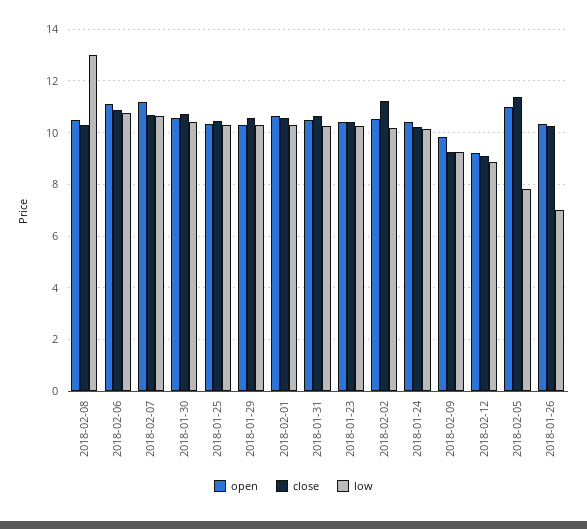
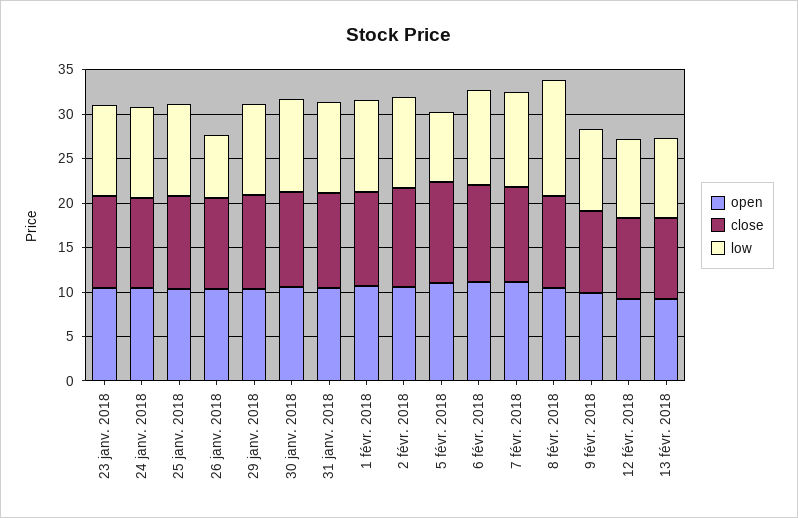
  {
    "open": {
      "2018-02-08": 10.5,
      "2018-02-06": 11,
      "2018-02-07": 11.25,
      "2018-01-30": 10.5,
      "2018-01-25": 10.25,
      "2018-01-29": 10.25,
      "2018-02-01": 10.75,
      "2018-01-31": 10.5,
      "2018-01-23": 10.5,
      "2018-02-02": 10.5,
      "2018-01-24": 10.5,
      "2018-02-09": 9.75,
      "2018-02-12": 9.25,
      "2018-02-05": 11,
-     "2018-01-26": 10.25
+     "2018-01-26": 10.25,
+     "13 févr. 2018": 9
    },
    "close": {
      "2018-02-08": 10.25,
      "2018-02-06": 11,
      "2018-02-07": 10.75,
      "2018-01-30": 10.75,
      "2018-01-25": 10.5,
      "2018-01-29": 10.5,
      "2018-02-01": 10.5,
      "2018-01-31": 10.75,
      "2018-01-23": 10.5,
      "2018-02-02": 11.25,
      "2018-01-24": 10.25,
      "2018-02-09": 9.25,
      "2018-02-12": 9,
      "2018-02-05": 11.25,
-     "2018-01-26": 10.25
+     "2018-01-26": 10.25,
+     "13 févr. 2018": 9
    },
    "low": {
      "2018-02-08": 13,
      "2018-02-06": 10.75,
      "2018-02-07": 10.75,
      "2018-01-30": 10.5,
      "2018-01-25": 10.25,
      "2018-01-29": 10.25,
      "2018-02-01": 10.25,
      "2018-01-31": 10.25,
      "2018-01-23": 10.25,
      "2018-02-02": 10.25,
      "2018-01-24": 10.25,
      "2018-02-09": 9.25,
      "2018-02-12": 9,
      "2018-02-05": 7.75,
-     "2018-01-26": 7
+     "2018-01-26": 7,
+     "13 févr. 2018": 9
    }
  }

